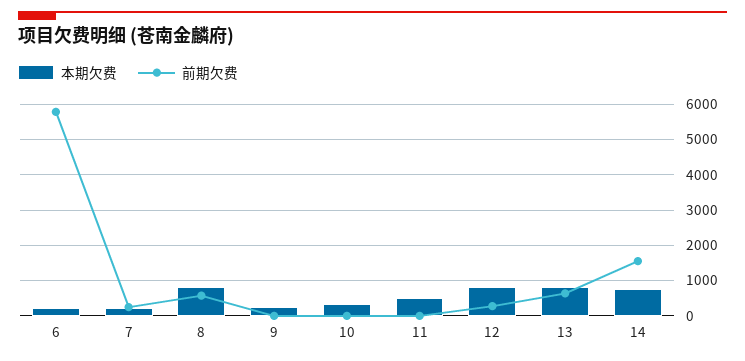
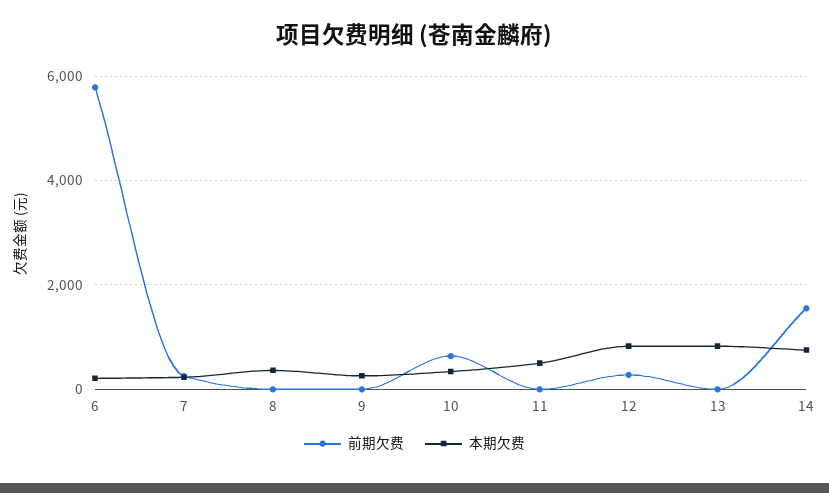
  {
    "本期欠费": {
      "6": 200,
      "7": 200,
-     "8": 800,
+     "8": 400,
      "9": 200,
      "10": 400,
      "11": 600,
      "12": 800,
      "13": 800,
      "14": 800
    },
    "前期欠费": {
      "6": 5800,
      "7": 200,
-     "8": 600,
+     "8": 0,
      "9": 0,
-     "10": 0,
+     "10": 600,
      "11": 0,
      "12": 200,
-     "13": 600,
+     "13": 0,
      "14": 1600
    }
  }

